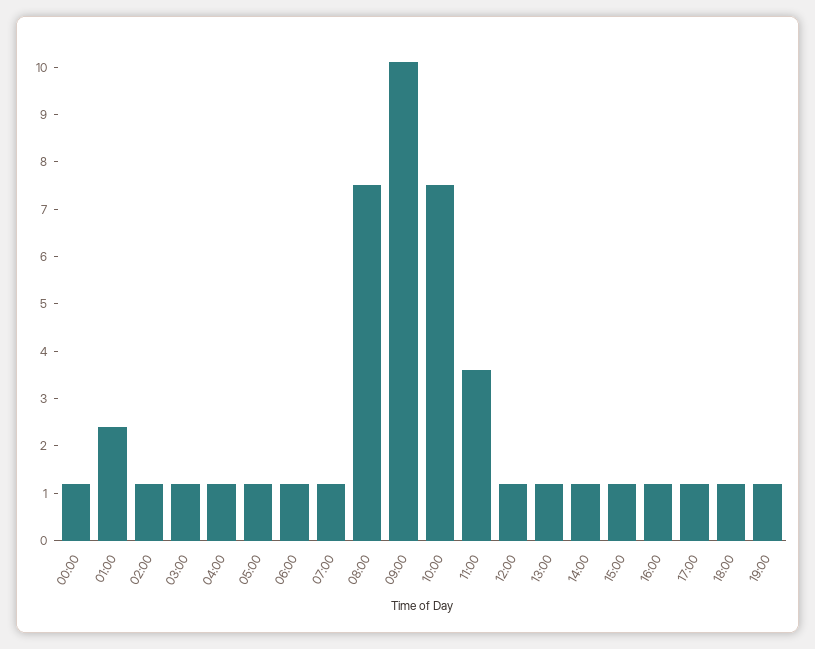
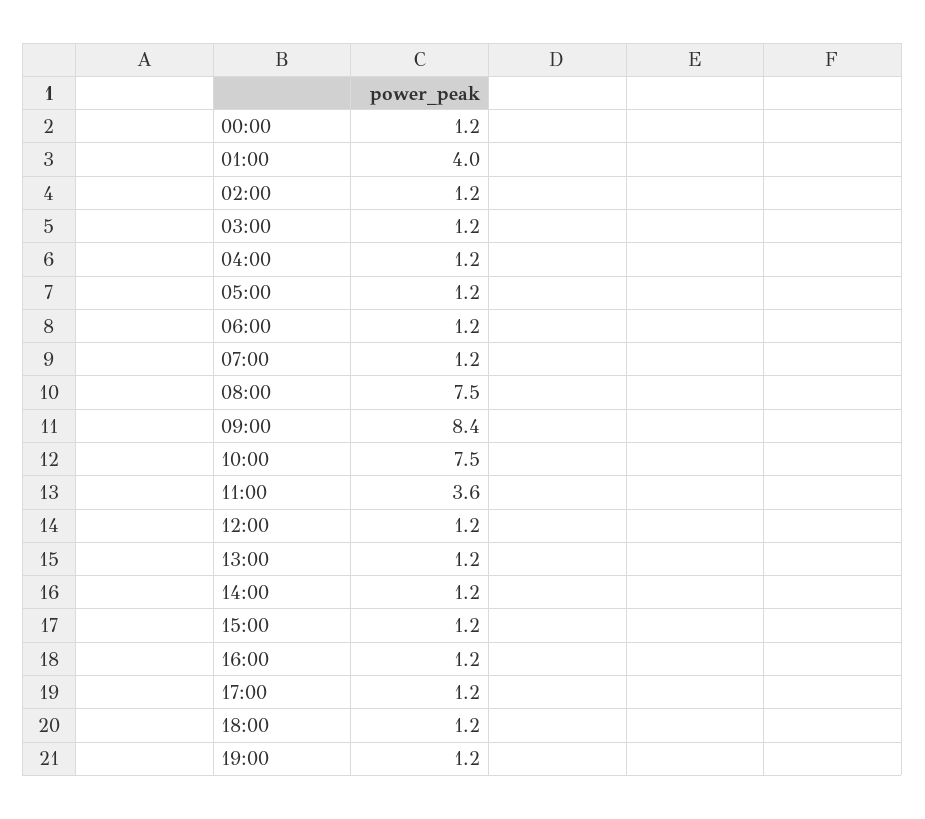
  {
    "00:00": 1.2,
-   "01:00": 2.5,
+   "01:00": 4,
    "02:00": 1.2,
    "03:00": 1.2,
    "04:00": 1.2,
    "05:00": 1.2,
    "06:00": 1.2,
    "07:00": 1.2,
    "08:00": 7.5,
-   "09:00": 10,
+   "09:00": 8.4,
    "10:00": 7.5,
    "11:00": 3.6,
    "12:00": 1.2,
    "13:00": 1.2,
    "14:00": 1.2,
    "15:00": 1.2,
    "16:00": 1.2,
    "17:00": 1.2,
    "18:00": 1.2,
    "19:00": 1.2
  }

